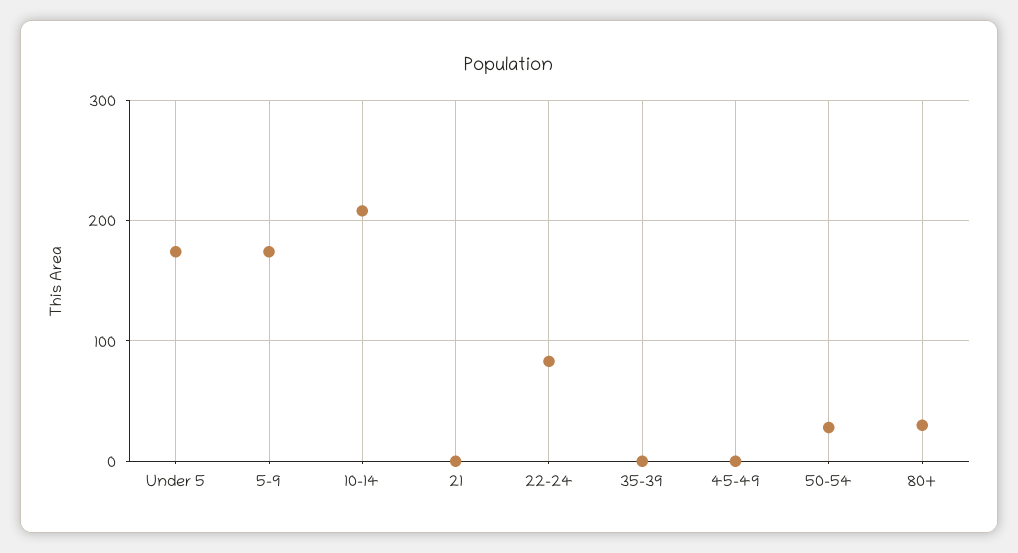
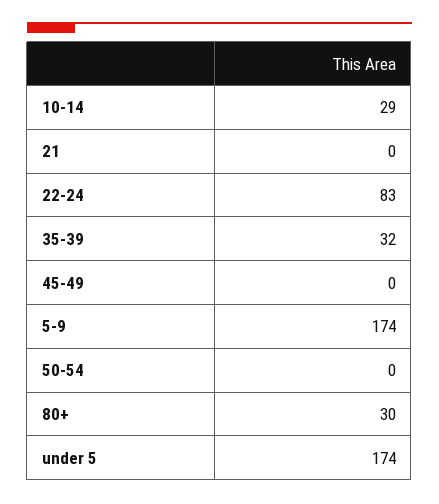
  {
    "Under 5": 174,
    "5-9": 174,
-   "10-14": 210,
+   "10-14": 29,
    "21": 0,
    "22-24": 83,
-   "35-39": 0,
+   "35-39": 32,
    "45-49": 0,
-   "50-54": 30,
+   "50-54": 0,
    "80+": 30
  }

